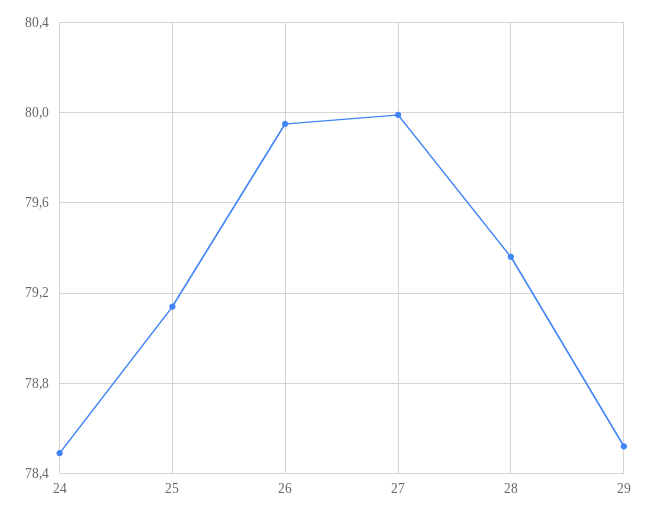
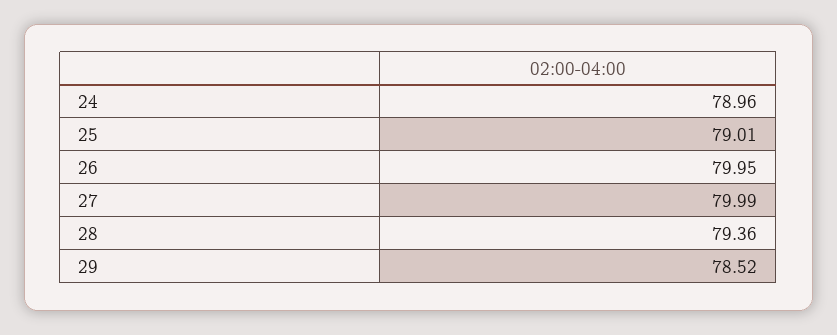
  {
-   "24": 78.5,
+   "24": 78.96,
-   "25": 79.15,
+   "25": 79.01,
    "26": 79.95,
    "27": 79.99,
    "28": 79.36,
    "29": 78.52
  }

